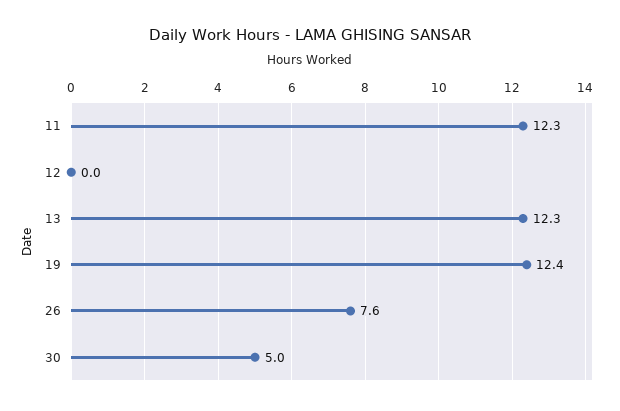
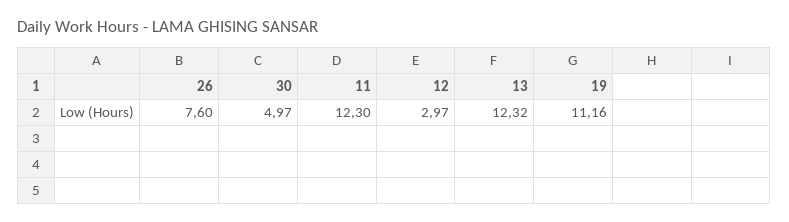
  {
    "11": 12.3,
-   "12": 0,
+   "12": 2.97,
    "13": 12.32,
-   "19": 12.4,
+   "19": 11.16,
    "26": 7.6,
    "30": 4.97
  }

